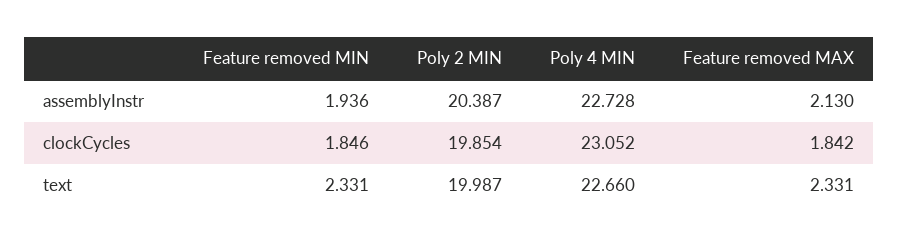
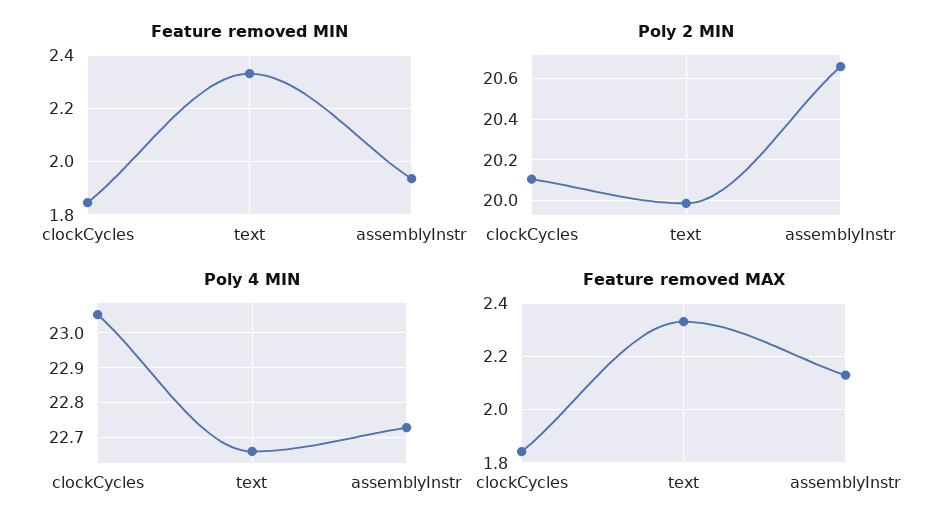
  {
    "Feature removed MIN": {
      "assemblyInstr": 1.936,
      "clockCycles": 1.846,
      "text": 2.331
    },
    "Poly 2 MIN": {
-     "assemblyInstr": 20.387,
+     "assemblyInstr": 20.65,
-     "clockCycles": 19.854,
+     "clockCycles": 20.1,
      "text": 19.987
    },
    "Poly 4 MIN": {
      "assemblyInstr": 22.728,
      "clockCycles": 23.052,
      "text": 22.66
    },
    "Feature removed MAX": {
      "assemblyInstr": 2.13,
      "clockCycles": 1.842,
      "text": 2.331
    }
  }

